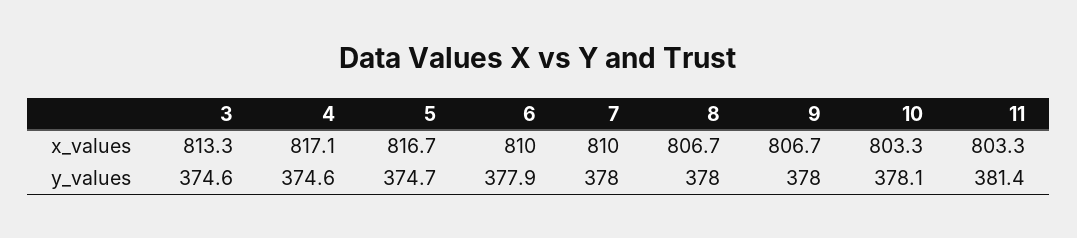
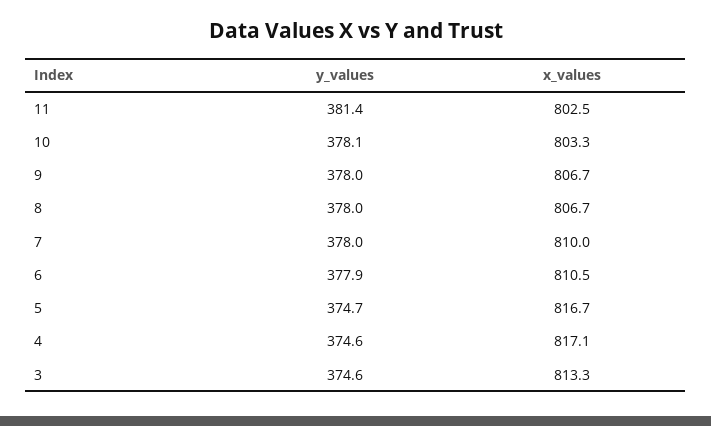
  {
    "3": {
      "x_values": 813.3,
      "y_values": 374.6
    },
    "4": {
      "x_values": 817.1,
      "y_values": 374.6
    },
    "5": {
      "x_values": 816.7,
      "y_values": 374.7
    },
    "6": {
-     "x_values": 810,
+     "x_values": 810.5,
      "y_values": 377.9
    },
    "7": {
      "x_values": 810,
      "y_values": 378
    },
    "8": {
      "x_values": 806.7,
      "y_values": 378
    },
    "9": {
      "x_values": 806.7,
      "y_values": 378
    },
    "10": {
      "x_values": 803.3,
      "y_values": 378.1
    },
    "11": {
-     "x_values": 803.3,
+     "x_values": 802.5,
      "y_values": 381.4
    }
  }

